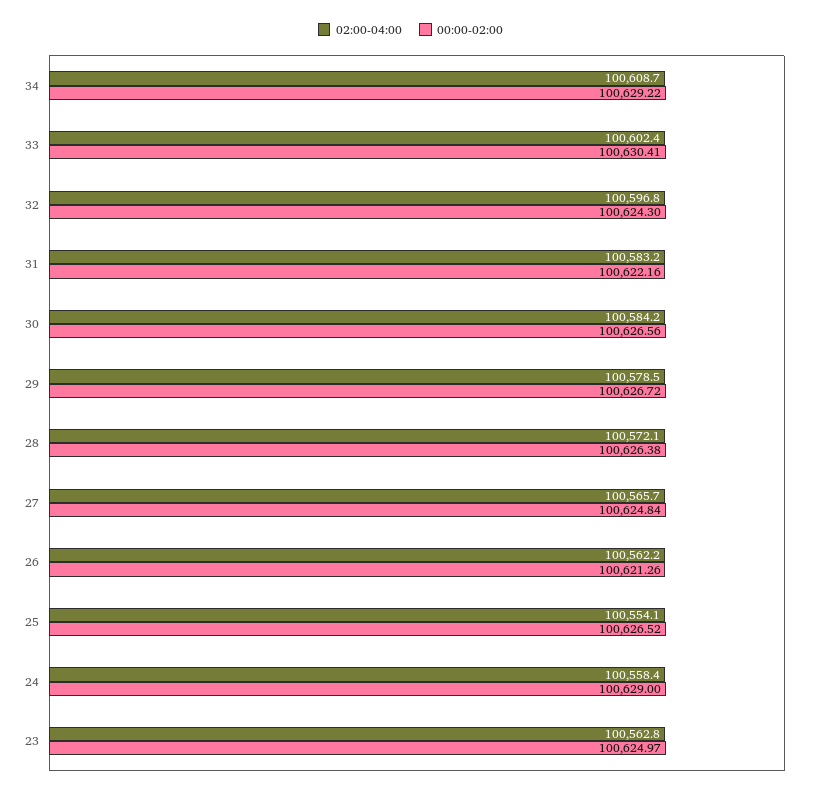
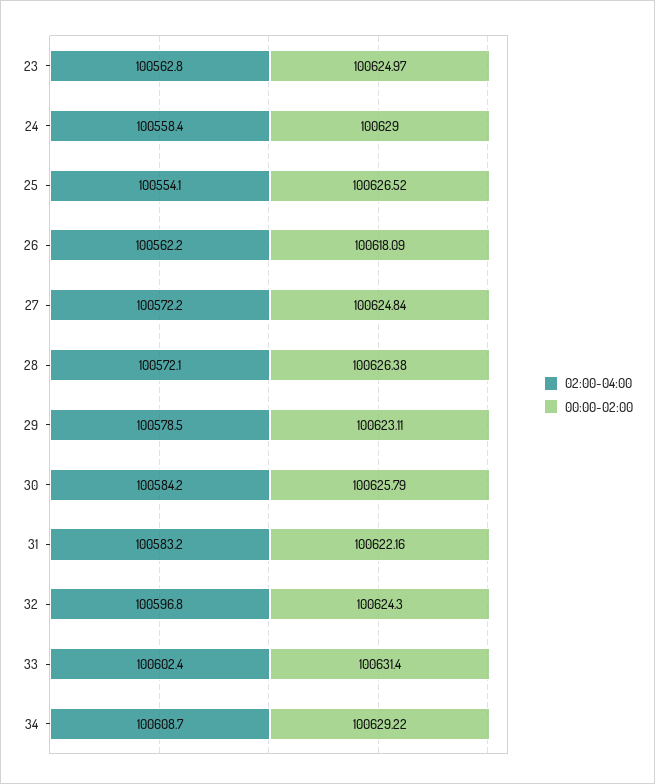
  {
    "02:00-04:00": {
      "34": 100608.7,
      "33": 100602.4,
      "32": 100596.8,
      "31": 100583.2,
      "30": 100584.2,
      "29": 100578.5,
      "28": 100572.1,
-     "27": 100565.7,
+     "27": 100572.2,
      "26": 100562.2,
      "25": 100554.1,
      "24": 100558.4,
      "23": 100562.8
    },
    "00:00-02:00": {
      "34": 100629.22,
-     "33": 100630.41,
+     "33": 100631.4,
      "32": 100624.3,
      "31": 100622.16,
-     "30": 100626.56,
+     "30": 100625.79,
-     "29": 100626.72,
+     "29": 100623.11,
      "28": 100626.38,
      "27": 100624.84,
-     "26": 100621.26,
+     "26": 100618.09,
      "25": 100626.52,
      "24": 100629,
      "23": 100624.97
    }
  }

